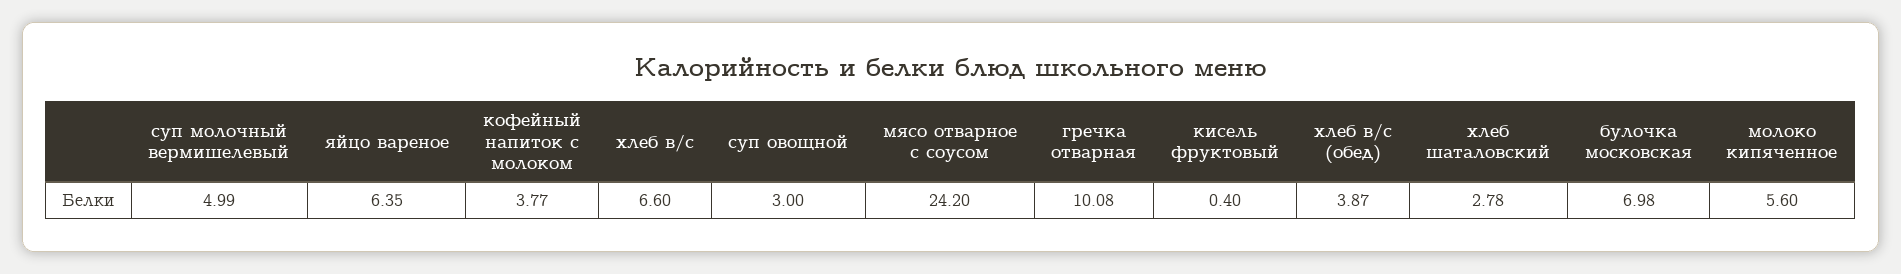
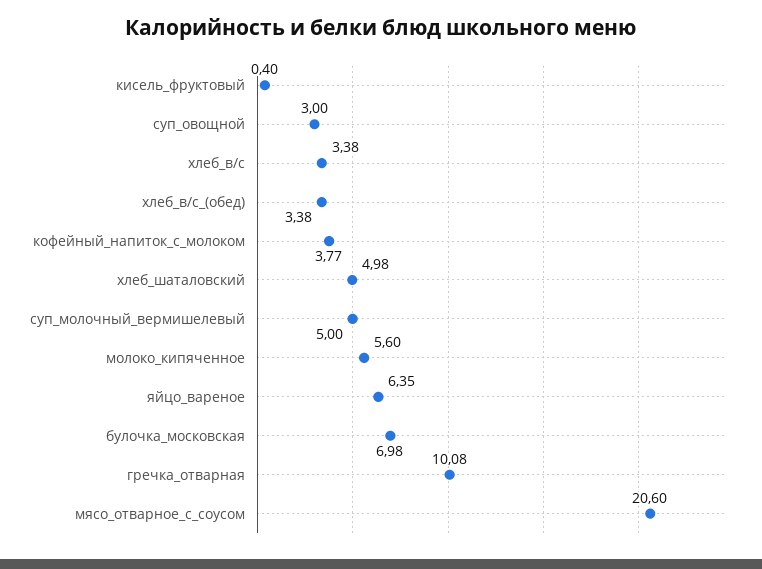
  {
-   "суп молочный вермишелевый": 4.99,
+   "суп молочный вермишелевый": 5,
    "яйцо вареное": 6.35,
    "кофейный напиток с молоком": 3.77,
-   "хлеб в/с": 6.6,
+   "хлеб в/с": 3.38,
    "суп овощной": 3,
-   "мясо отварное с соусом": 24.2,
+   "мясо отварное с соусом": 20.6,
    "гречка отварная": 10.08,
    "кисель фруктовый": 0.4,
-   "хлеб в/с (обед)": 3.87,
+   "хлеб в/с (обед)": 3.38,
-   "хлеб шаталовский": 2.78,
+   "хлеб шаталовский": 4.98,
    "булочка московская": 6.98,
    "молоко кипяченное": 5.6
  }

